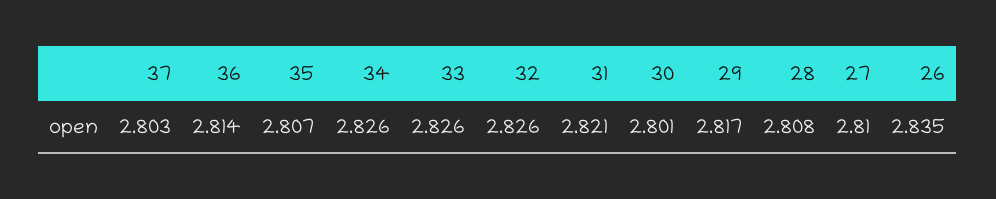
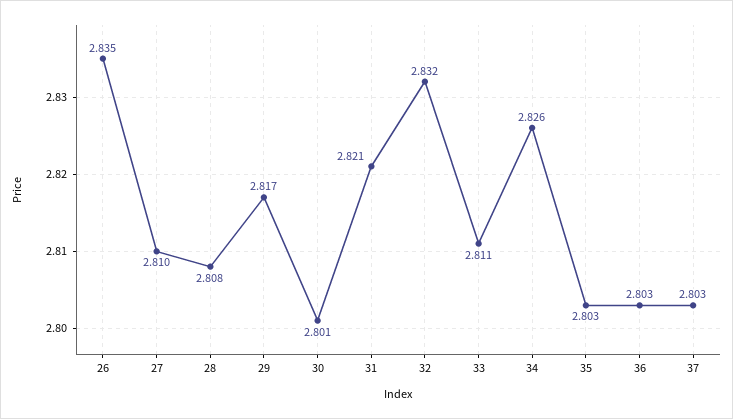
  {
    "37": 2.803,
-   "36": 2.814,
+   "36": 2.803,
-   "35": 2.807,
+   "35": 2.803,
    "34": 2.826,
-   "33": 2.826,
+   "33": 2.811,
-   "32": 2.826,
+   "32": 2.832,
    "31": 2.821,
    "30": 2.801,
    "29": 2.817,
    "28": 2.808,
    "27": 2.81,
    "26": 2.835
  }

